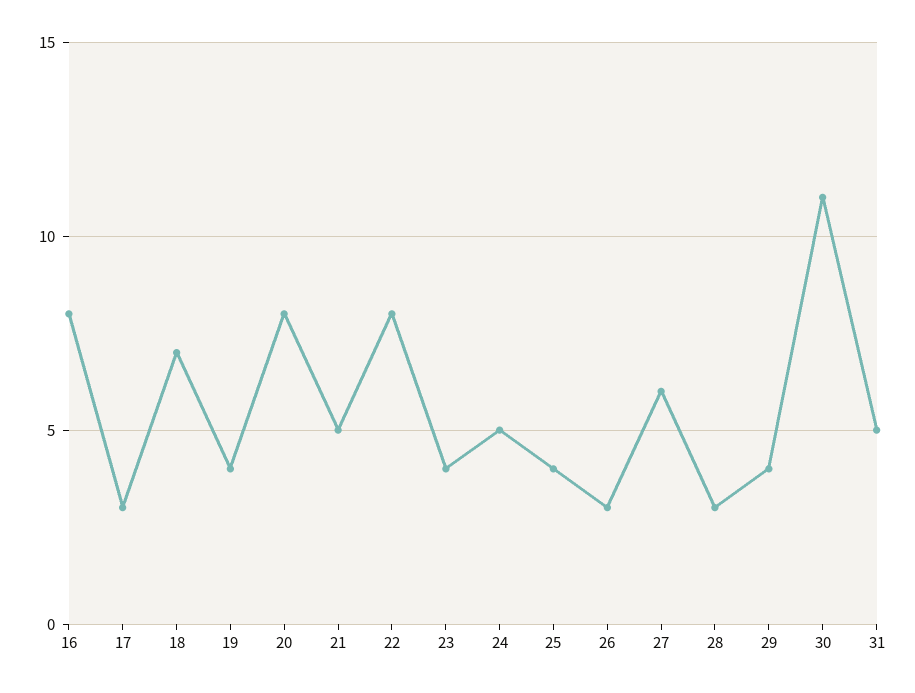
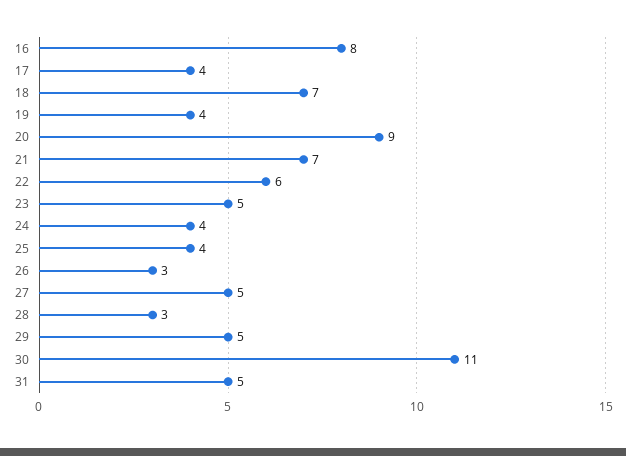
  {
    "16": 8,
-   "17": 3,
+   "17": 4,
    "18": 7,
    "19": 4,
-   "20": 8,
+   "20": 9,
-   "21": 5,
+   "21": 7,
-   "22": 8,
+   "22": 6,
-   "23": 4,
+   "23": 5,
-   "24": 5,
+   "24": 4,
    "25": 4,
    "26": 3,
-   "27": 6,
+   "27": 5,
    "28": 3,
-   "29": 4,
+   "29": 5,
    "30": 11,
    "31": 5
  }

